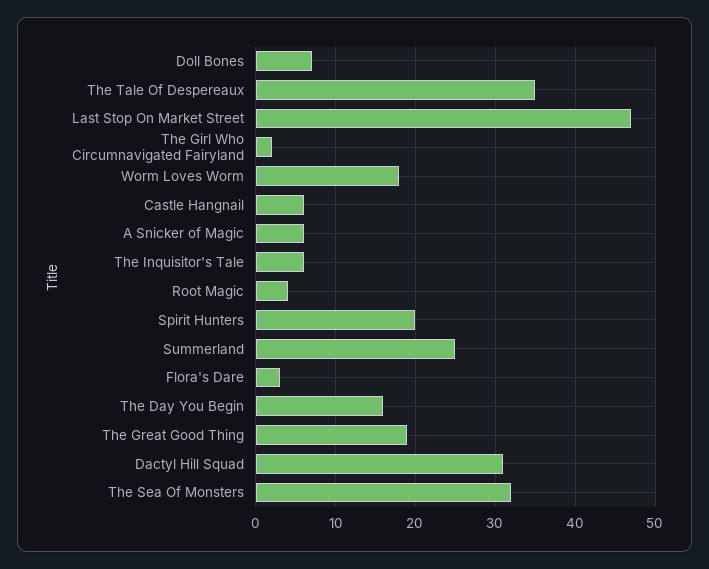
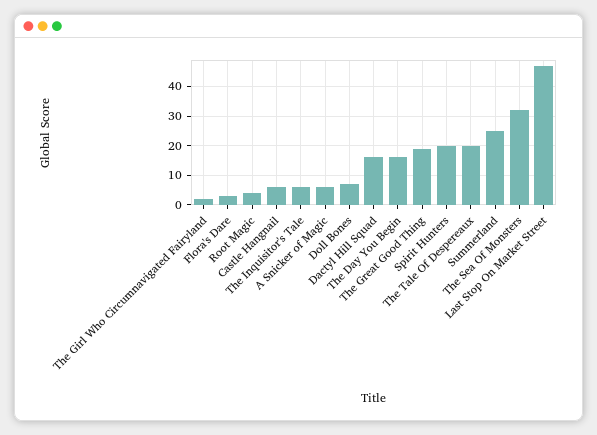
  {
    "Doll Bones": 7,
-   "The Tale Of Despereaux": 35,
+   "The Tale Of Despereaux": 20,
    "Last Stop On Market Street": 47,
    "The Girl Who Circumnavigated Fairyland": 2,
-   "Worm Loves Worm": 18,
    "Castle Hangnail": 6,
    "A Snicker of Magic": 6,
    "The Inquisitor's Tale": 6,
    "Root Magic": 4,
    "Spirit Hunters": 20,
    "Summerland": 25,
    "Flora's Dare": 3,
    "The Day You Begin": 16,
    "The Great Good Thing": 19,
-   "Dactyl Hill Squad": 31,
+   "Dactyl Hill Squad": 15,
    "The Sea Of Monsters": 32
  }

